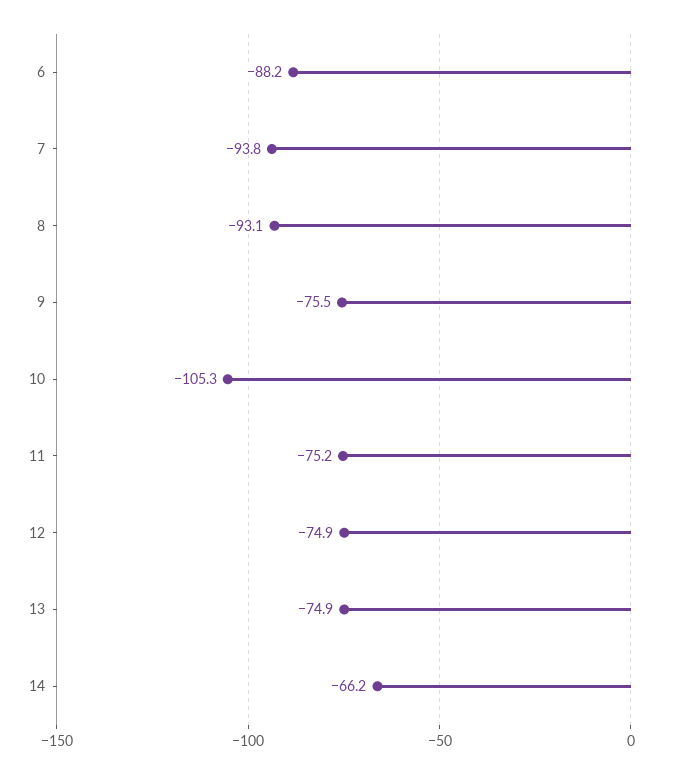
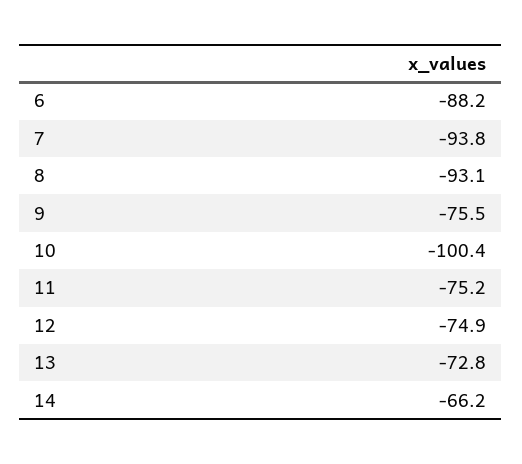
  {
    "6": -88.2,
    "7": -93.8,
    "8": -93.1,
    "9": -75.5,
-   "10": -105.3,
+   "10": -100.4,
    "11": -75.2,
    "12": -74.9,
-   "13": -74.9,
+   "13": -72.8,
    "14": -66.2
  }

